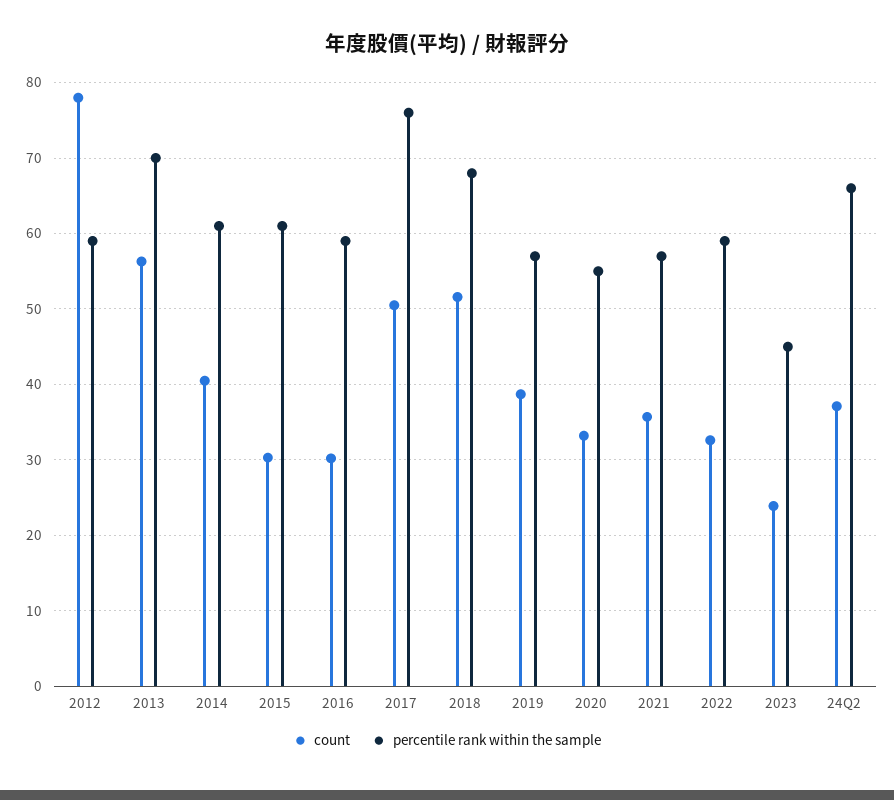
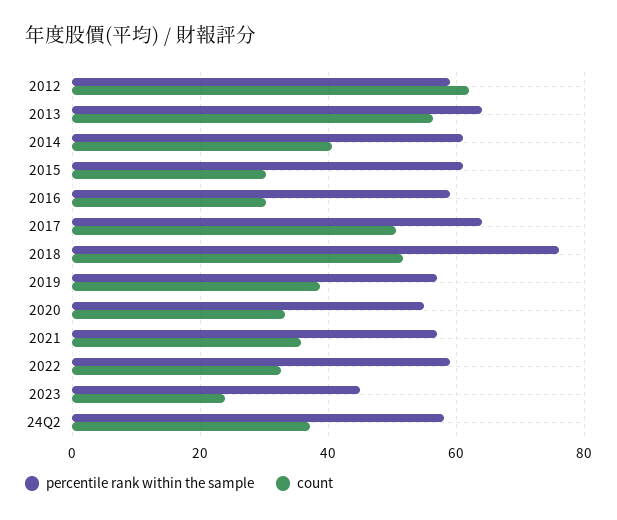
  {
    "count": {
-     "2012": 78,
+     "2012": 62,
      "2013": 56,
      "2014": 41,
      "2015": 30,
      "2016": 30,
      "2017": 51,
      "2018": 52,
      "2019": 39,
      "2020": 33,
      "2021": 36,
      "2022": 33,
      "2023": 24,
      "24Q2": 37
    },
    "percentile rank within the sample": {
      "2012": 59,
-     "2013": 70,
+     "2013": 64,
      "2014": 61,
      "2015": 61,
      "2016": 59,
-     "2017": 76,
+     "2017": 64,
-     "2018": 68,
+     "2018": 76,
      "2019": 57,
      "2020": 55,
      "2021": 57,
      "2022": 59,
      "2023": 45,
-     "24Q2": 66
+     "24Q2": 58
    }
  }

